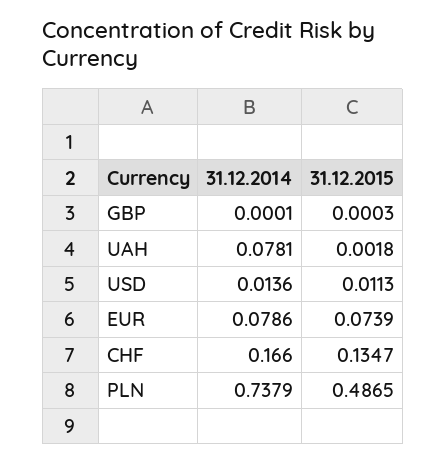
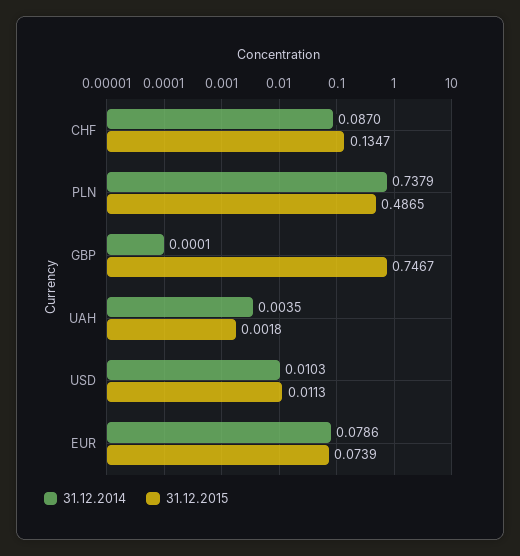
  {
    "31.12.2014": {
      "GBP": 0.0001,
-     "UAH": 0.0781,
+     "UAH": 0.0035,
-     "USD": 0.0136,
+     "USD": 0.0103,
      "EUR": 0.0786,
-     "CHF": 0.166,
+     "CHF": 0.087,
      "PLN": 0.7379
    },
    "31.12.2015": {
-     "GBP": 0.0003,
+     "GBP": 0.7467,
      "UAH": 0.0018,
      "USD": 0.0113,
      "EUR": 0.0739,
      "CHF": 0.1347,
      "PLN": 0.4865
    }
  }

